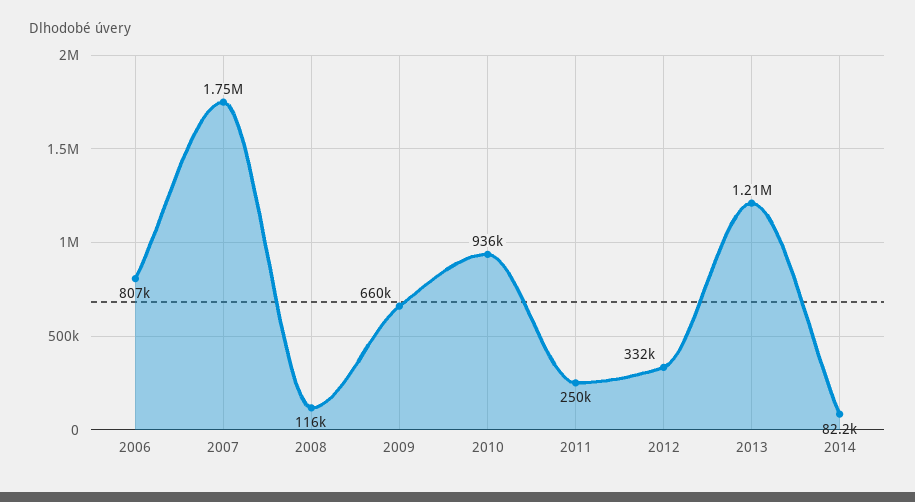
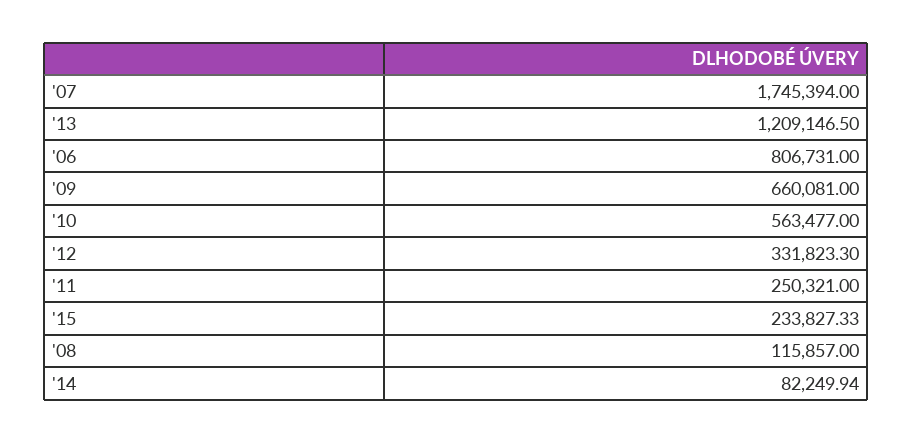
  {
    "2006": 806731,
    "2007": 1745394,
    "2008": 115857,
    "2009": 660081,
-   "2010": 936000,
+   "2010": 563477,
    "2011": 250321,
    "2012": 331823.3,
    "2013": 1209146.5,
-   "2014": 82249.94
+   "2014": 82249.94,
+   "'15": 233827.33
  }

